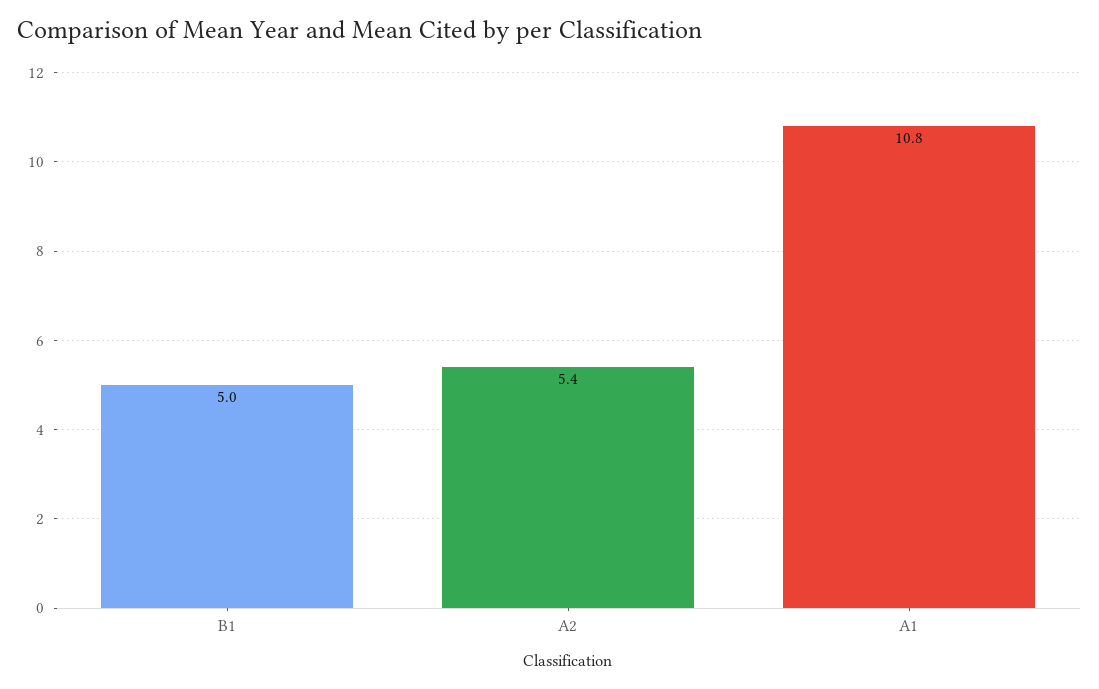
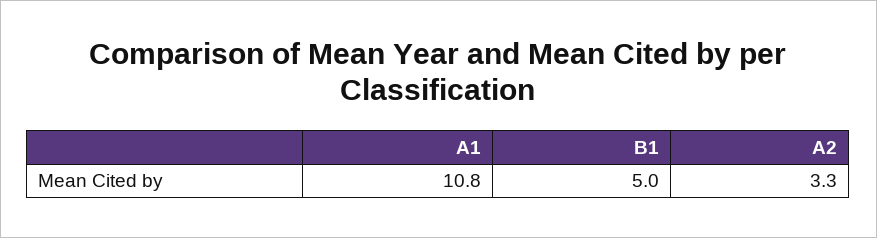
  {
    "B1": 5,
-   "A2": 5.4,
+   "A2": 3.3,
    "A1": 10.8
  }

